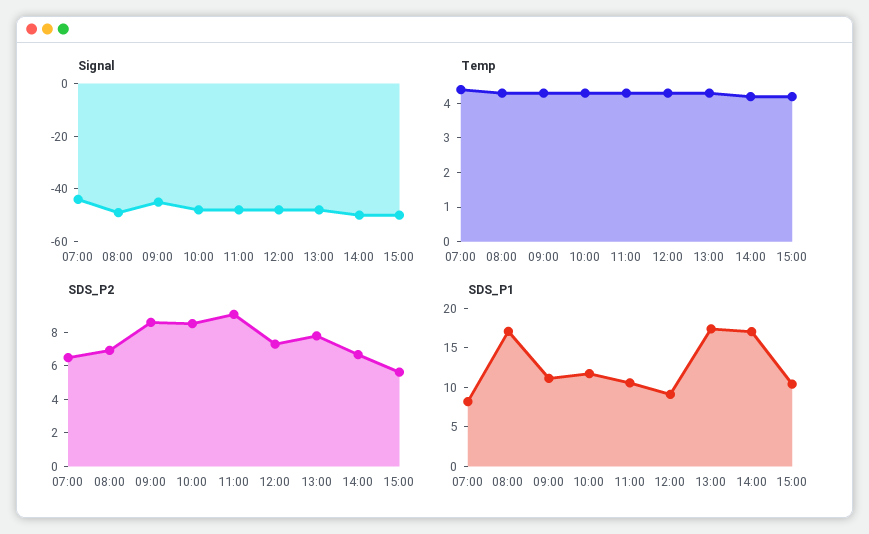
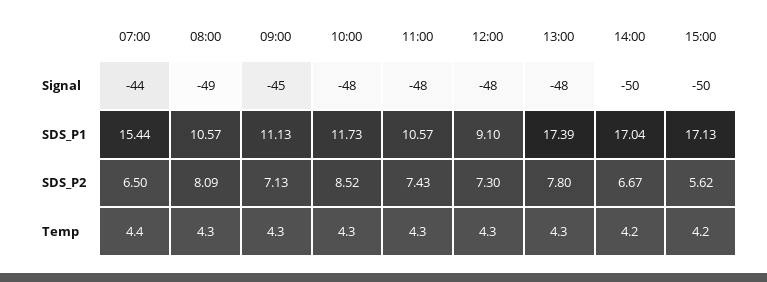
  {
    "Signal": {
      "07:00": -44,
      "08:00": -49,
      "09:00": -45,
      "10:00": -48,
      "11:00": -48,
      "12:00": -48,
      "13:00": -48,
      "14:00": -50,
      "15:00": -50
    },
    "Temp": {
      "07:00": 4.4,
      "08:00": 4.3,
      "09:00": 4.3,
      "10:00": 4.3,
      "11:00": 4.3,
      "12:00": 4.3,
      "13:00": 4.3,
      "14:00": 4.2,
      "15:00": 4.2
    },
    "SDS_P2": {
      "07:00": 6.5,
-     "08:00": 7,
+     "08:00": 8.09,
-     "09:00": 8.5,
+     "09:00": 7.13,
      "10:00": 8.52,
-     "11:00": 9,
+     "11:00": 7.43,
      "12:00": 7.3,
      "13:00": 7.8,
      "14:00": 6.67,
      "15:00": 5.62
    },
    "SDS_P1": {
-     "07:00": 7.5,
+     "07:00": 15.44,
-     "08:00": 17.5,
+     "08:00": 10.57,
      "09:00": 11.13,
      "10:00": 11.73,
      "11:00": 10.57,
      "12:00": 9.1,
      "13:00": 17.39,
      "14:00": 17.04,
-     "15:00": 10
+     "15:00": 17.13
    }
  }

